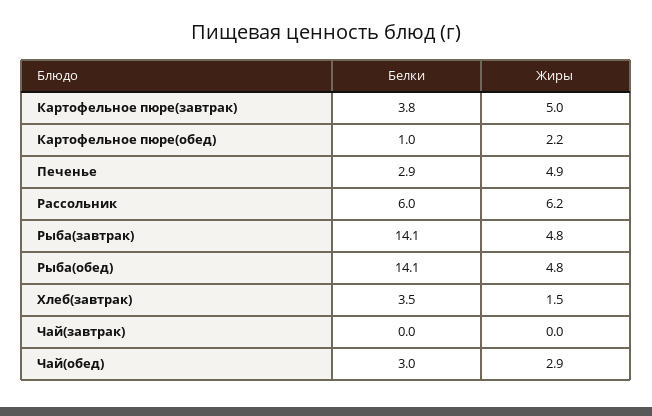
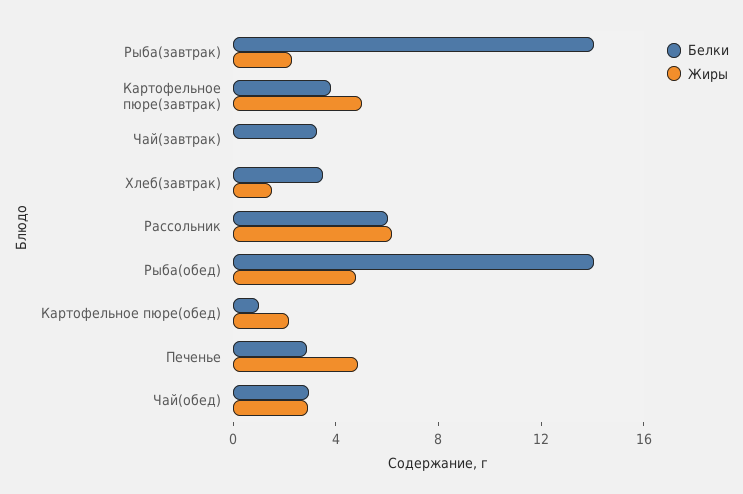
  {
    "Белки": {
      "Картофельное пюре(завтрак)": 3.8,
      "Картофельное пюре(обед)": 1,
      "Печенье": 2.9,
      "Рассольник": 6,
      "Рыба(завтрак)": 14.1,
      "Рыба(обед)": 14.1,
      "Хлеб(завтрак)": 3.5,
-     "Чай(завтрак)": 0,
+     "Чай(завтрак)": 3,
      "Чай(обед)": 3
    },
    "Жиры": {
      "Картофельное пюре(завтрак)": 5,
      "Картофельное пюре(обед)": 2.2,
      "Печенье": 4.9,
      "Рассольник": 6.2,
-     "Рыба(завтрак)": 4.8,
+     "Рыба(завтрак)": 2,
      "Рыба(обед)": 4.8,
      "Хлеб(завтрак)": 1.5,
      "Чай(завтрак)": 0,
      "Чай(обед)": 2.9
    }
  }

